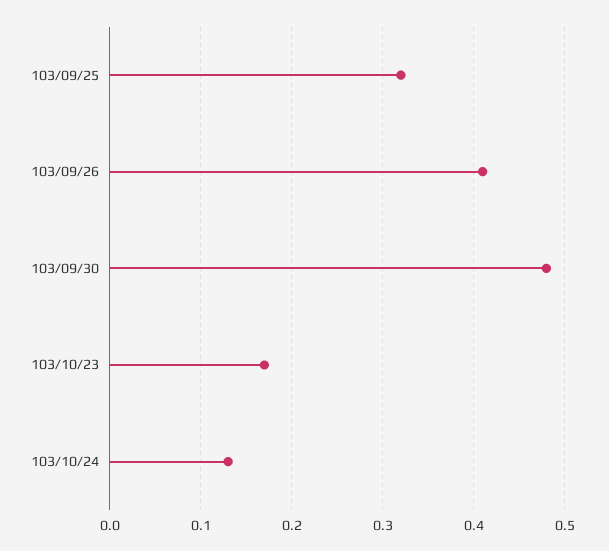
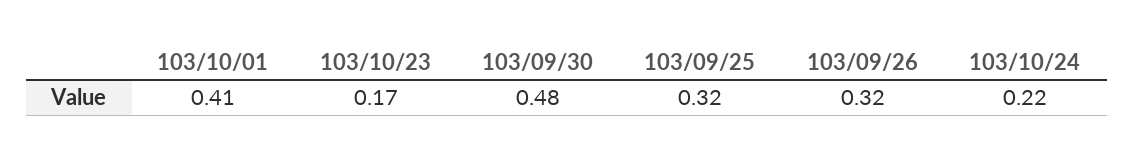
  {
    "103/09/25": 0.32,
-   "103/09/26": 0.41,
+   "103/09/26": 0.32,
    "103/09/30": 0.48,
    "103/10/23": 0.17,
-   "103/10/24": 0.13
+   "103/10/24": 0.22,
+   "103/10/01": 0.41
  }

